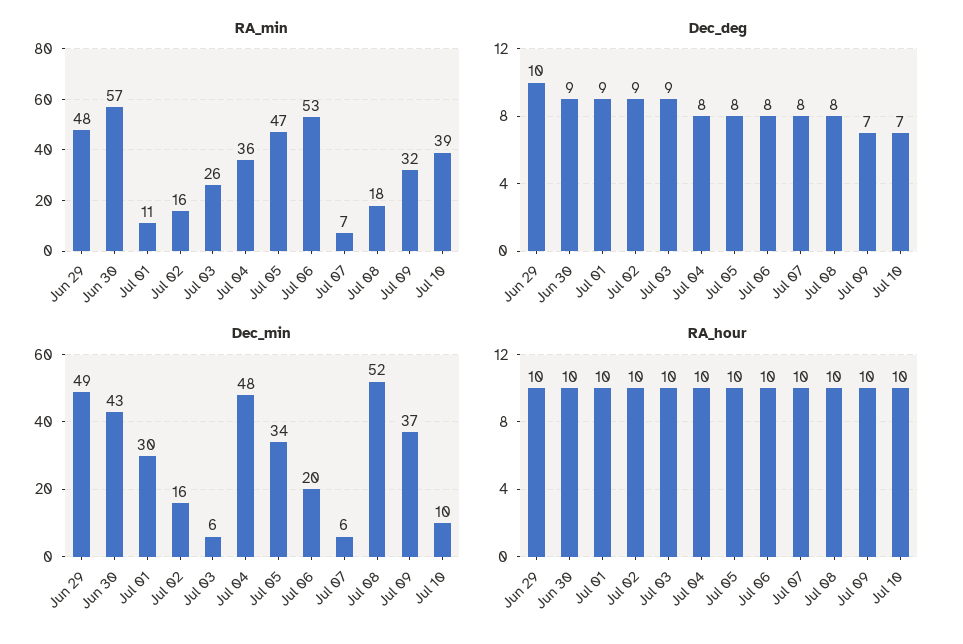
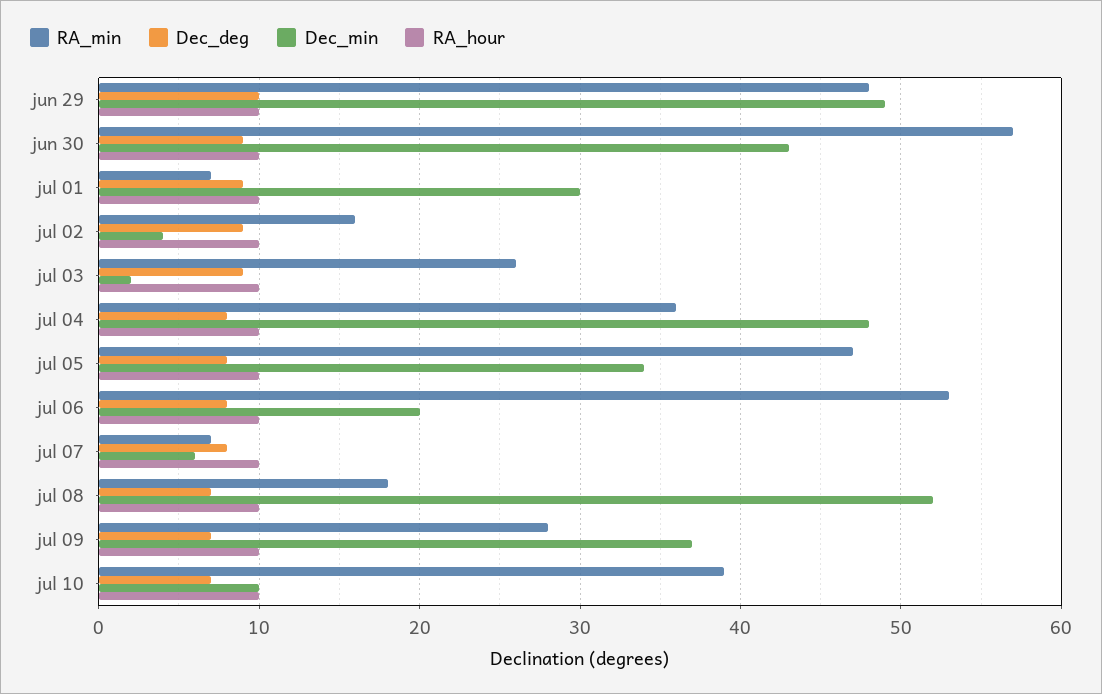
  {
    "RA_min": {
      "Jun 29": 48,
      "Jun 30": 57,
-     "Jul 01": 11,
+     "Jul 01": 7,
      "Jul 02": 16,
      "Jul 03": 26,
      "Jul 04": 36,
      "Jul 05": 47,
      "Jul 06": 53,
      "Jul 07": 7,
      "Jul 08": 18,
-     "Jul 09": 32,
+     "Jul 09": 28,
      "Jul 10": 39
    },
    "Dec_deg": {
      "Jun 29": 10,
      "Jun 30": 9,
      "Jul 01": 9,
      "Jul 02": 9,
      "Jul 03": 9,
      "Jul 04": 8,
      "Jul 05": 8,
      "Jul 06": 8,
      "Jul 07": 8,
-     "Jul 08": 8,
+     "Jul 08": 7,
      "Jul 09": 7,
      "Jul 10": 7
    },
    "Dec_min": {
      "Jun 29": 49,
      "Jun 30": 43,
      "Jul 01": 30,
-     "Jul 02": 16,
+     "Jul 02": 4,
-     "Jul 03": 6,
+     "Jul 03": 2,
      "Jul 04": 48,
      "Jul 05": 34,
      "Jul 06": 20,
      "Jul 07": 6,
      "Jul 08": 52,
      "Jul 09": 37,
      "Jul 10": 10
    },
    "RA_hour": {
      "Jun 29": 10,
      "Jun 30": 10,
      "Jul 01": 10,
      "Jul 02": 10,
      "Jul 03": 10,
      "Jul 04": 10,
      "Jul 05": 10,
      "Jul 06": 10,
      "Jul 07": 10,
      "Jul 08": 10,
      "Jul 09": 10,
      "Jul 10": 10
    }
  }

